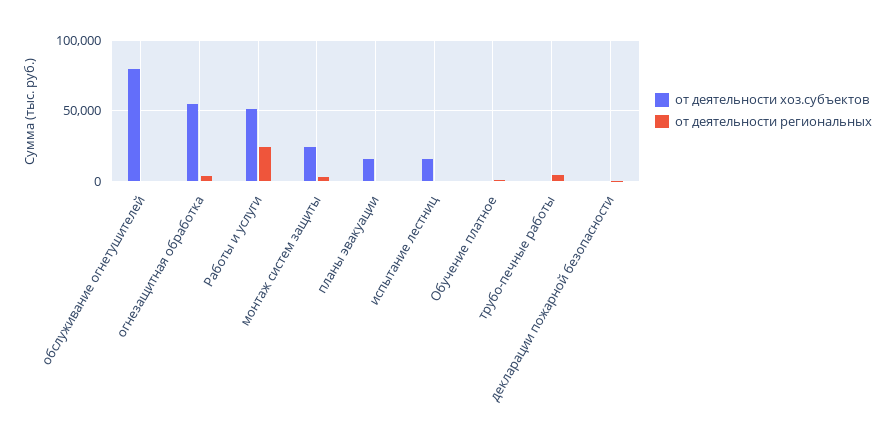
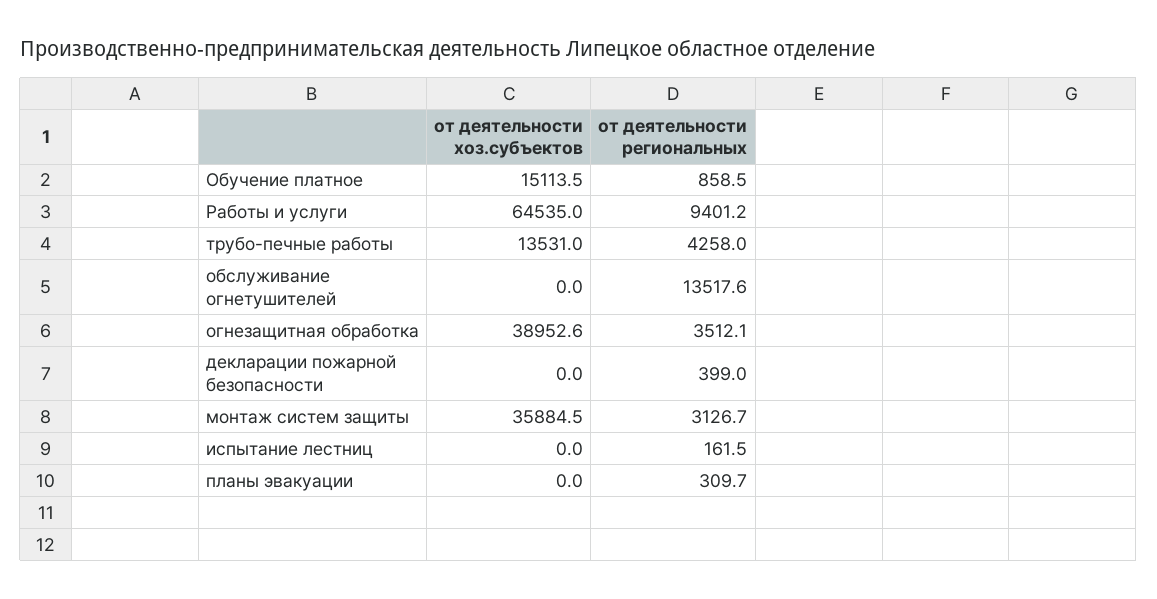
  {
    "от деятельности хоз.субъектов": {
-     "обслуживание огнетушителей": 80000,
+     "обслуживание огнетушителей": 0,
-     "огнезащитная обработка": 55000,
+     "огнезащитная обработка": 38952.6,
-     "Работы и услуги": 50000,
+     "Работы и услуги": 64535,
-     "монтаж систем защиты": 25000,
+     "монтаж систем защиты": 35884.5,
-     "планы эвакуации": 15000,
+     "планы эвакуации": 0,
-     "испытание лестниц": 15000,
+     "испытание лестниц": 0,
-     "Обучение платное": 0,
+     "Обучение платное": 15113.5,
-     "трубо-печные работы": 0,
+     "трубо-печные работы": 13531,
      "декларации пожарной безопасности": 0
    },
    "от деятельности региональных": {
-     "обслуживание огнетушителей": 0,
+     "обслуживание огнетушителей": 13517.6,
      "огнезащитная обработка": 3512.1,
-     "Работы и услуги": 25000,
+     "Работы и услуги": 9401.2,
      "монтаж систем защиты": 3126.7,
      "планы эвакуации": 309.7,
      "испытание лестниц": 161.5,
      "Обучение платное": 858.5,
      "трубо-печные работы": 4258,
      "декларации пожарной безопасности": 399
    }
  }

